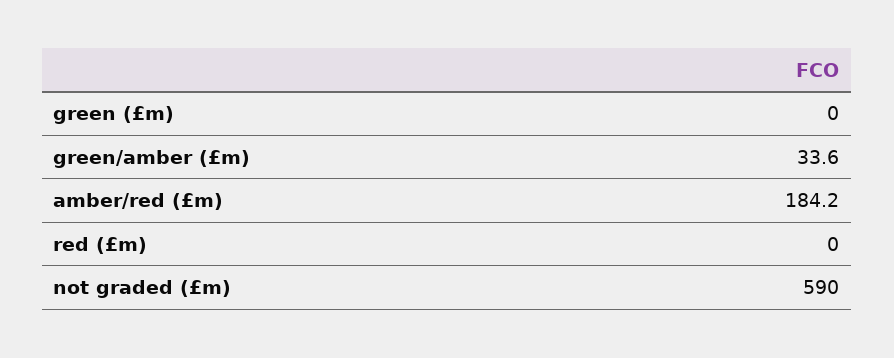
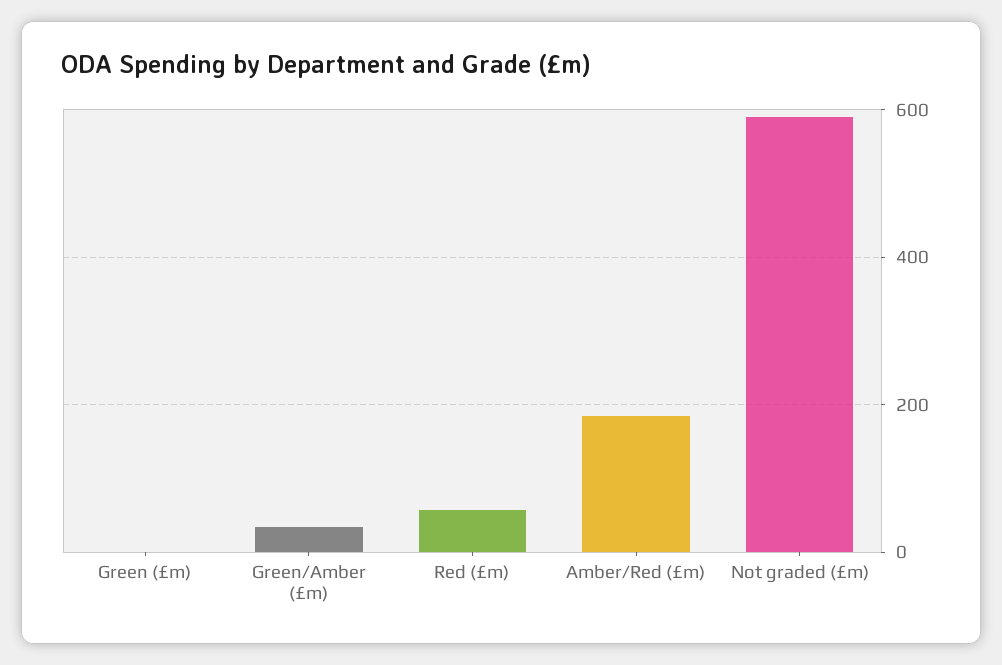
  {
    "green (£m)": 0,
    "green/amber (£m)": 33.6,
    "amber/red (£m)": 184.2,
-   "red (£m)": 0,
+   "red (£m)": 60,
    "not graded (£m)": 590
  }

